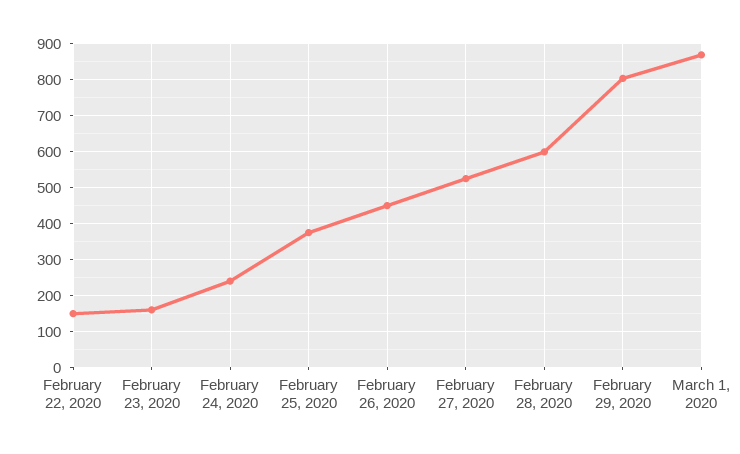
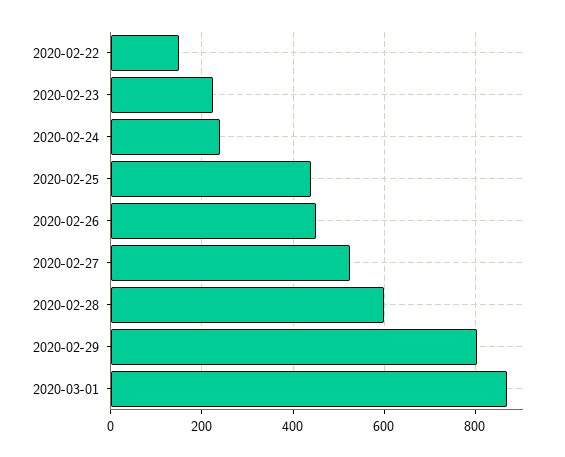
  {
    "February 22, 2020": 160,
-   "February 23, 2020": 160,
+   "February 23, 2020": 220,
    "February 24, 2020": 240,
-   "February 25, 2020": 380,
+   "February 25, 2020": 440,
    "February 26, 2020": 460,
    "February 27, 2020": 520,
    "February 28, 2020": 600,
    "February 29, 2020": 800,
    "March 1, 2020": 880
  }

